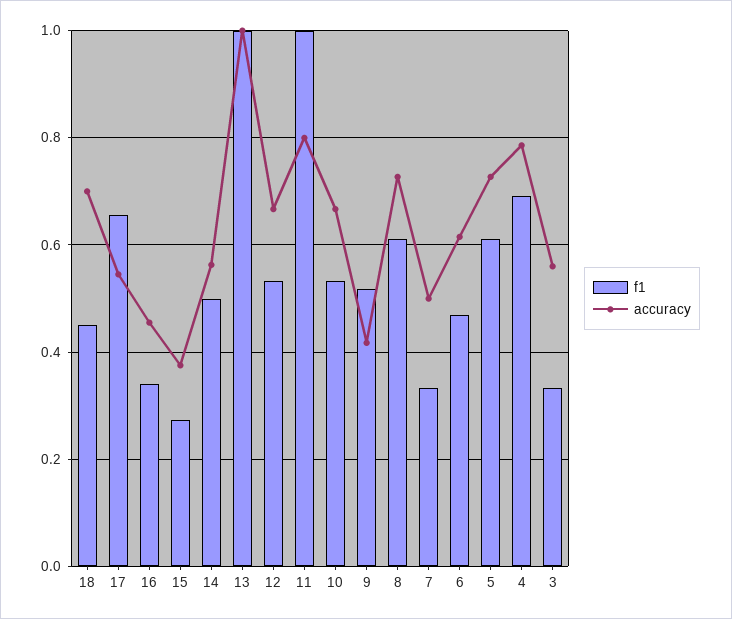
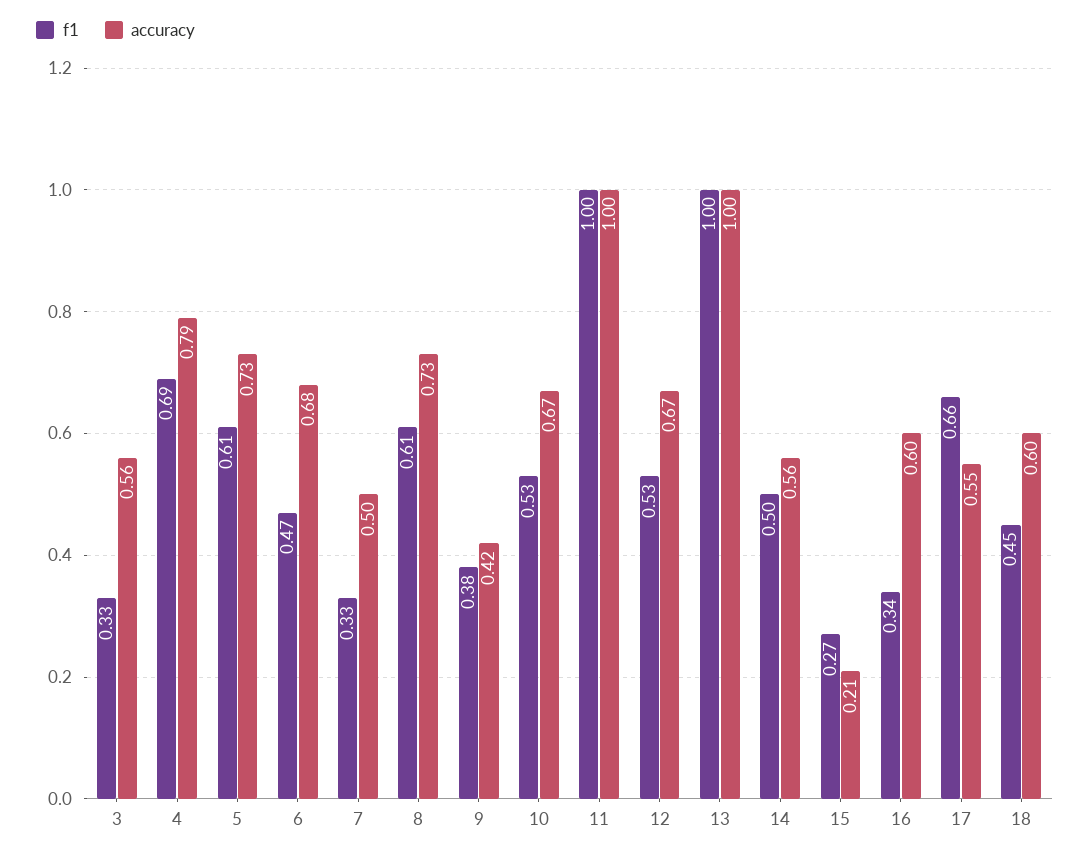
  {
    "f1": {
      "18": 0.45,
      "17": 0.66,
      "16": 0.34,
      "15": 0.27,
      "14": 0.5,
      "13": 1,
      "12": 0.53,
      "11": 1,
      "10": 0.53,
-     "9": 0.52,
+     "9": 0.38,
      "8": 0.61,
      "7": 0.33,
      "6": 0.47,
      "5": 0.61,
      "4": 0.69,
      "3": 0.33
    },
    "accuracy": {
-     "18": 0.7,
+     "18": 0.6,
      "17": 0.55,
-     "16": 0.46,
+     "16": 0.6,
-     "15": 0.38,
+     "15": 0.21,
      "14": 0.56,
      "13": 1,
      "12": 0.67,
-     "11": 0.8,
+     "11": 1,
      "10": 0.67,
      "9": 0.42,
      "8": 0.73,
      "7": 0.5,
-     "6": 0.62,
+     "6": 0.68,
      "5": 0.73,
      "4": 0.79,
      "3": 0.56
    }
  }

